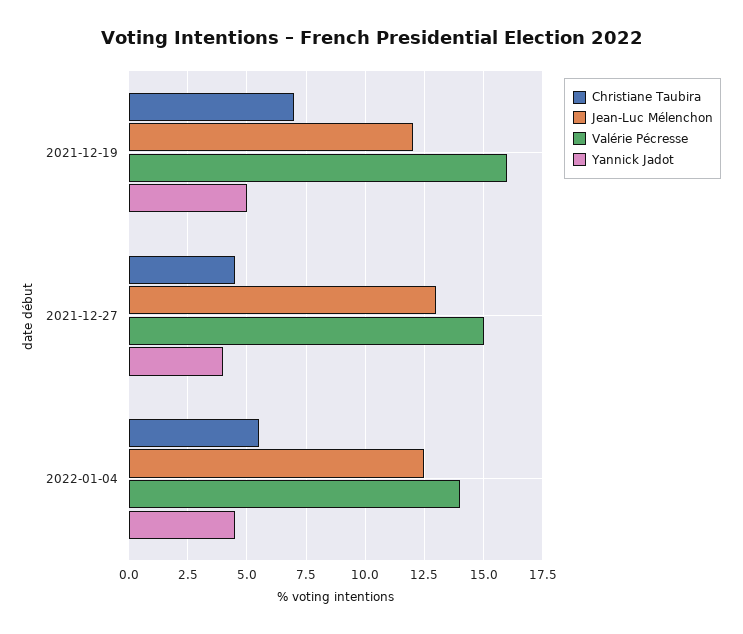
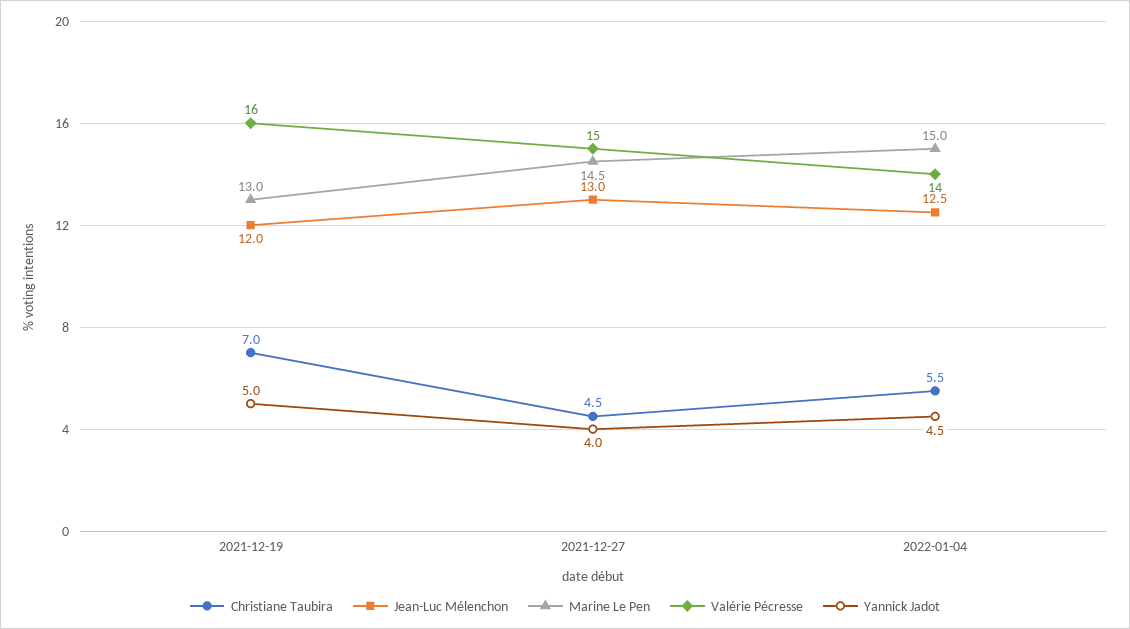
  {
    "Christiane Taubira": {
      "2021-12-19": 7,
      "2021-12-27": 4.5,
      "2022-01-04": 5.5
    },
    "Jean-Luc Mélenchon": {
      "2021-12-19": 12,
      "2021-12-27": 13,
      "2022-01-04": 12.5
    },
    "Valérie Pécresse": {
      "2021-12-19": 16,
      "2021-12-27": 15,
      "2022-01-04": 14
    },
    "Yannick Jadot": {
      "2021-12-19": 5,
      "2021-12-27": 4,
      "2022-01-04": 4.5
-   }
+   },
+   "Marine Le Pen": {
+     "2021-12-19": 13,
+     "2021-12-27": 14.5,
+     "2022-01-04": 15
+   }
  }

